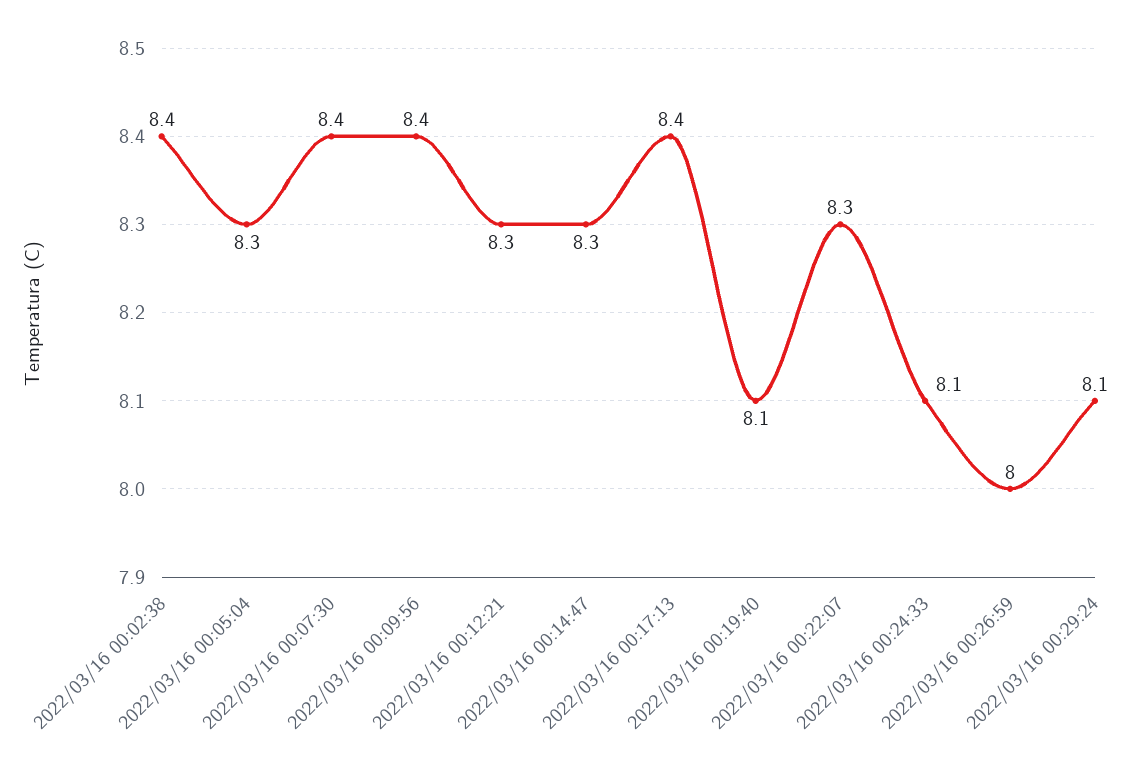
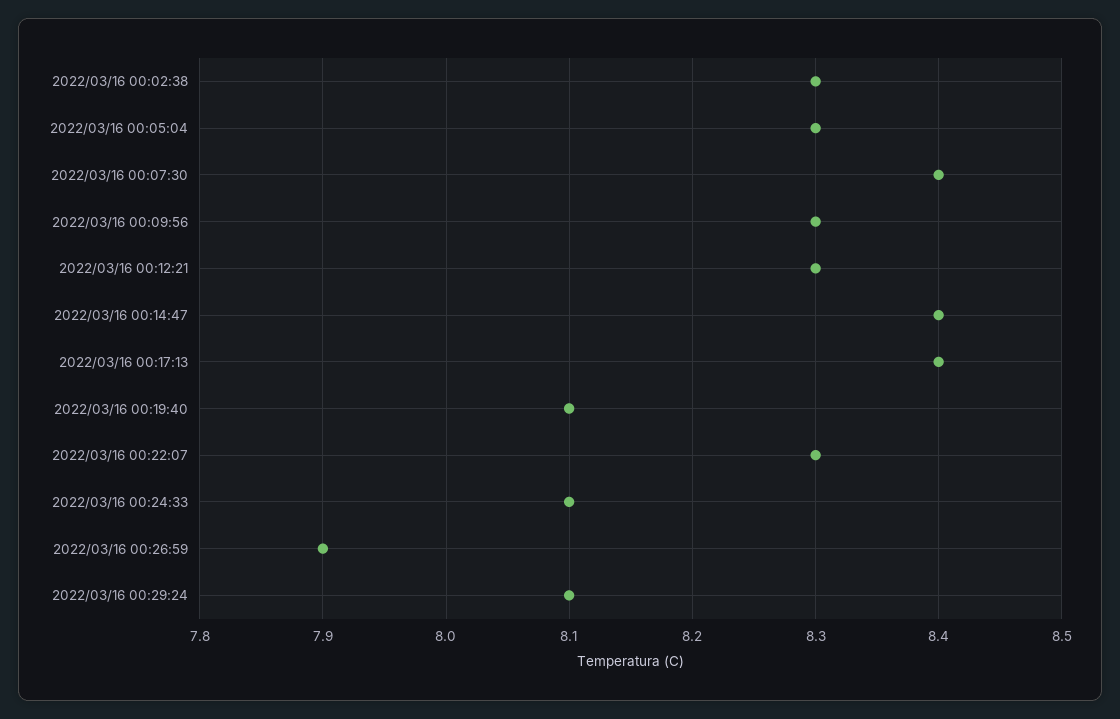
  {
-   "2022/03/16 00:02:38": 8.4,
+   "2022/03/16 00:02:38": 8.3,
    "2022/03/16 00:05:04": 8.3,
    "2022/03/16 00:07:30": 8.4,
-   "2022/03/16 00:09:56": 8.4,
+   "2022/03/16 00:09:56": 8.3,
    "2022/03/16 00:12:21": 8.3,
-   "2022/03/16 00:14:47": 8.3,
+   "2022/03/16 00:14:47": 8.4,
    "2022/03/16 00:17:13": 8.4,
    "2022/03/16 00:19:40": 8.1,
    "2022/03/16 00:22:07": 8.3,
    "2022/03/16 00:24:33": 8.1,
-   "2022/03/16 00:26:59": 8,
+   "2022/03/16 00:26:59": 7.9,
    "2022/03/16 00:29:24": 8.1
  }

